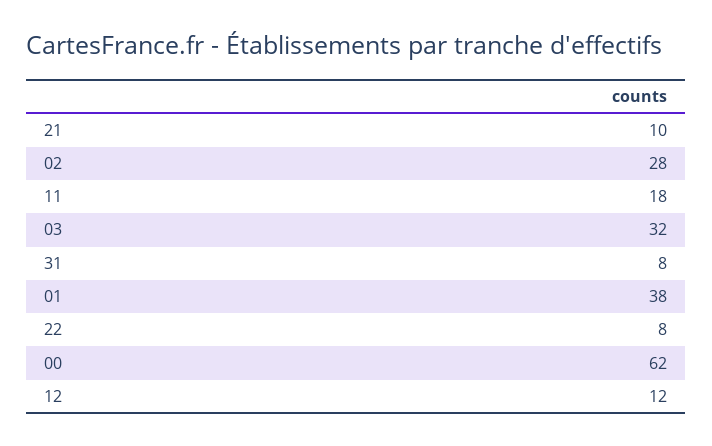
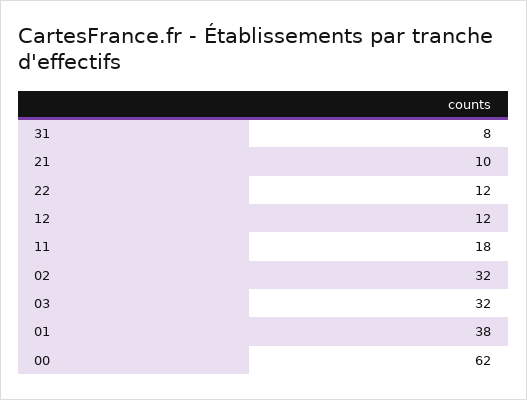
  {
    "21": 10,
-   "02": 28,
+   "02": 32,
    "11": 18,
    "03": 32,
    "31": 8,
    "01": 38,
-   "22": 8,
+   "22": 12,
    "00": 62,
    "12": 12
  }

